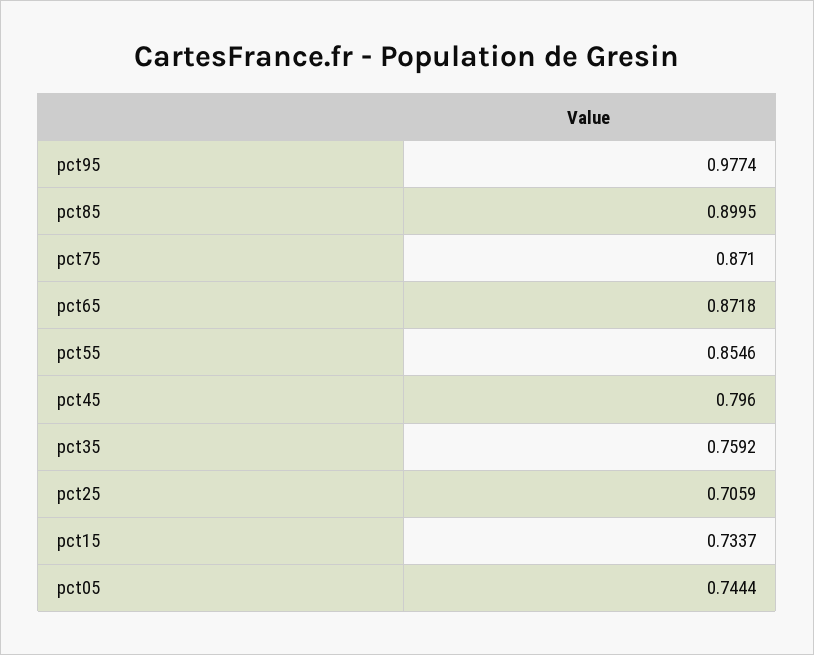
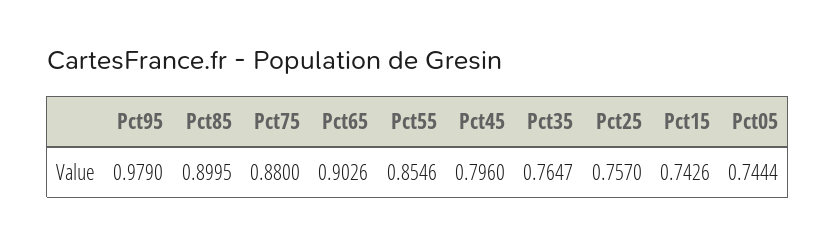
  {
-   "pct95": 0.9774,
+   "pct95": 0.979,
    "pct85": 0.8995,
-   "pct75": 0.871,
+   "pct75": 0.88,
-   "pct65": 0.8718,
+   "pct65": 0.9026,
    "pct55": 0.8546,
    "pct45": 0.796,
-   "pct35": 0.7592,
+   "pct35": 0.7647,
-   "pct25": 0.7059,
+   "pct25": 0.757,
-   "pct15": 0.7337,
+   "pct15": 0.7426,
    "pct05": 0.7444
  }

